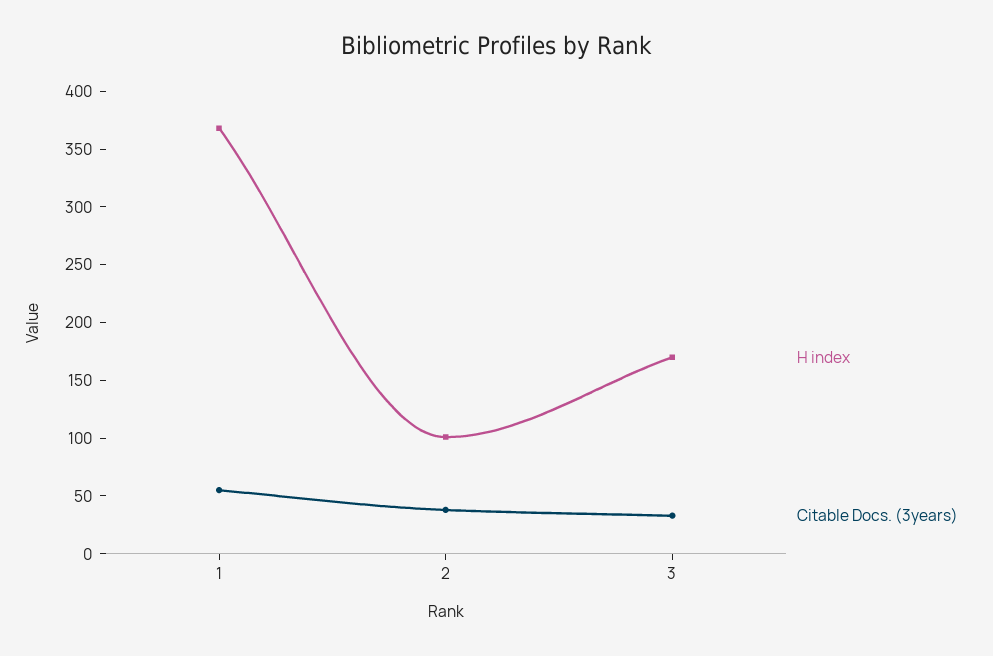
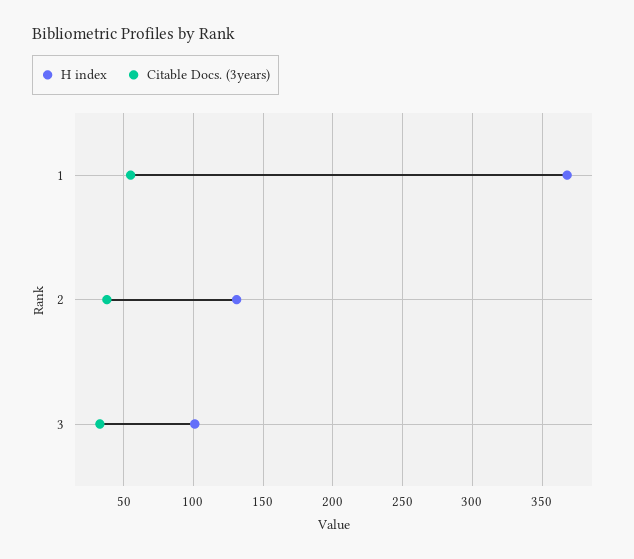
  {
    "H index": {
      "1": 370,
-     "2": 100,
+     "2": 130,
-     "3": 170
+     "3": 100
    },
    "Citable Docs. (3years)": {
      "1": 55,
      "2": 40,
      "3": 35
    }
  }

